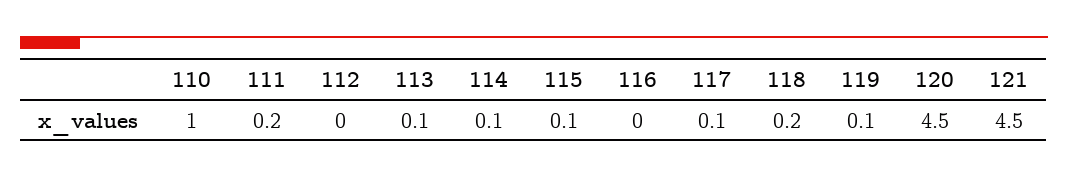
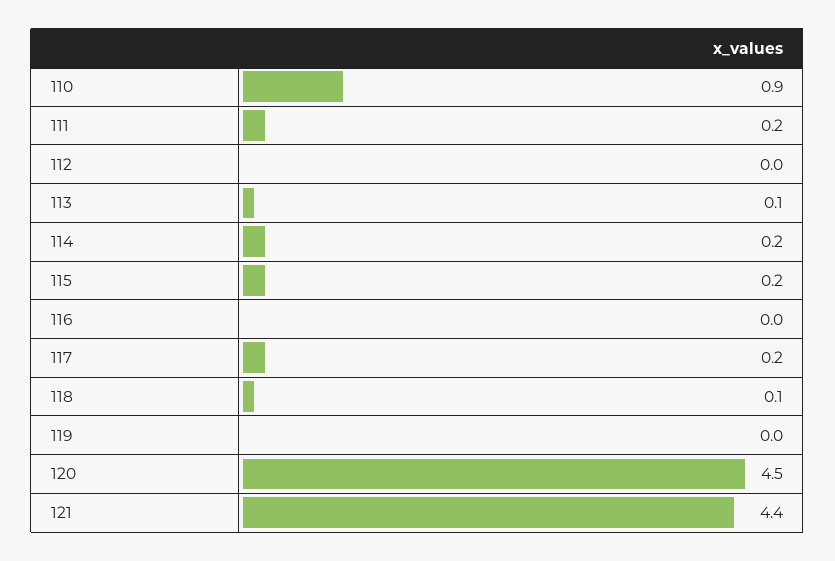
  {
-   "110": 1,
+   "110": 0.9,
    "111": 0.2,
    "112": 0,
    "113": 0.1,
-   "114": 0.1,
+   "114": 0.2,
-   "115": 0.1,
+   "115": 0.2,
    "116": 0,
-   "117": 0.1,
+   "117": 0.2,
-   "118": 0.2,
+   "118": 0.1,
-   "119": 0.1,
+   "119": 0,
    "120": 4.5,
-   "121": 4.5
+   "121": 4.4
  }

